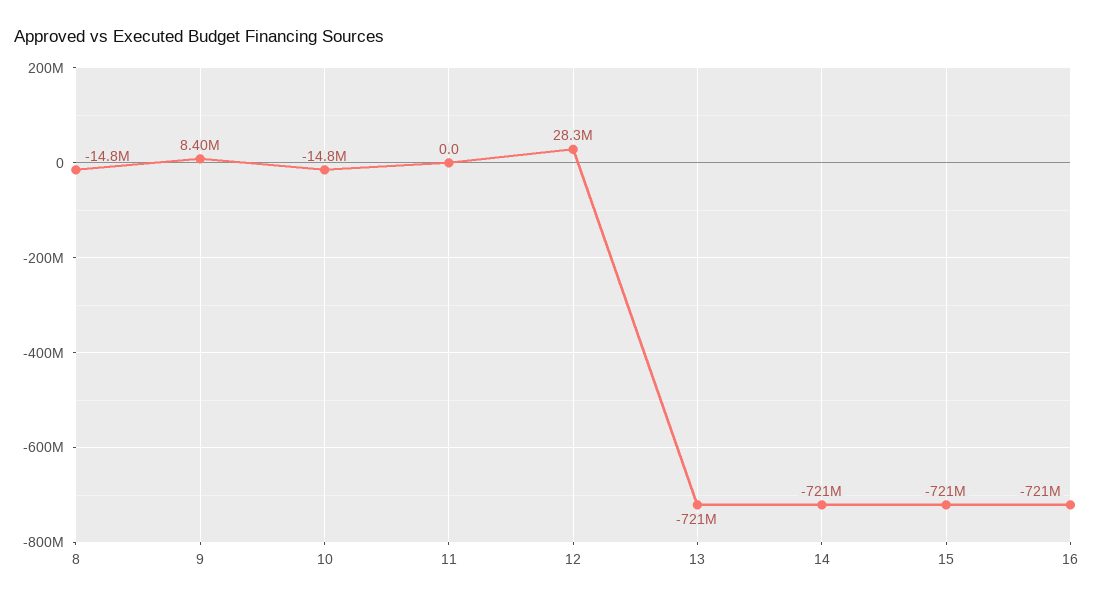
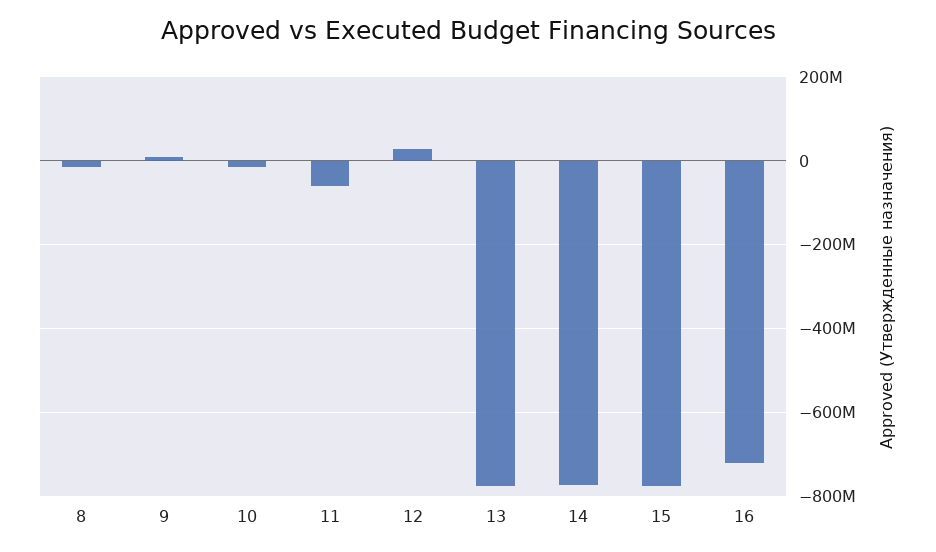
  {
    "8": -14800000,
    "9": 8400000,
    "10": -14800000,
-   "11": 0,
+   "11": -60000000,
    "12": 28300000,
-   "13": -721000000,
+   "13": -780000000,
-   "14": -721000000,
+   "14": -780000000,
-   "15": -721000000,
+   "15": -780000000,
    "16": -721000000
  }

